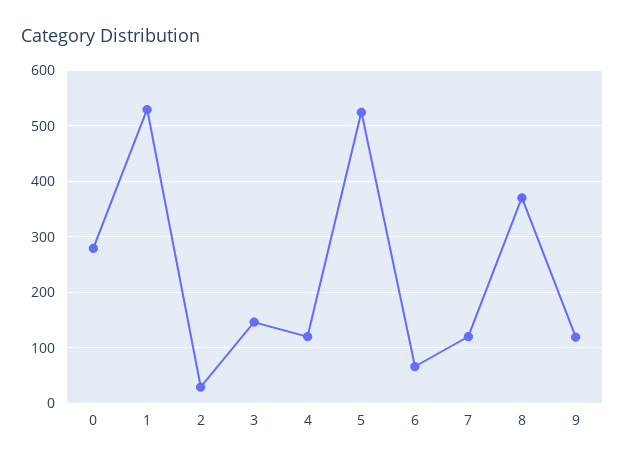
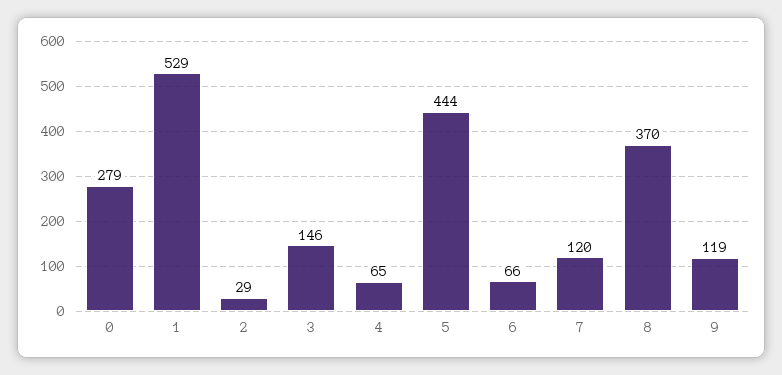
  {
    "0": 279,
    "1": 529,
    "2": 29,
    "3": 146,
-   "4": 120,
+   "4": 65,
-   "5": 520,
+   "5": 444,
    "6": 66,
    "7": 120,
    "8": 370,
    "9": 119
  }

